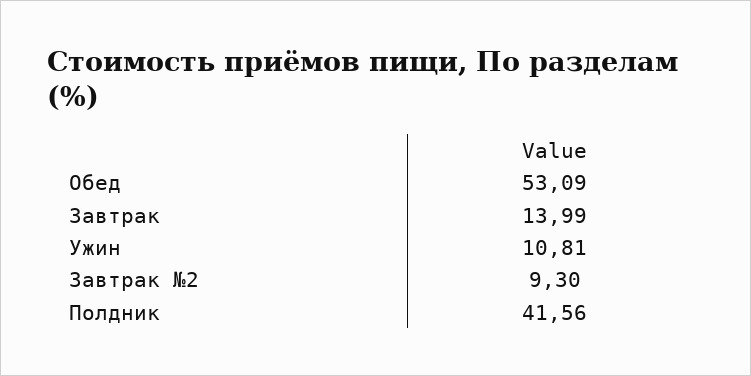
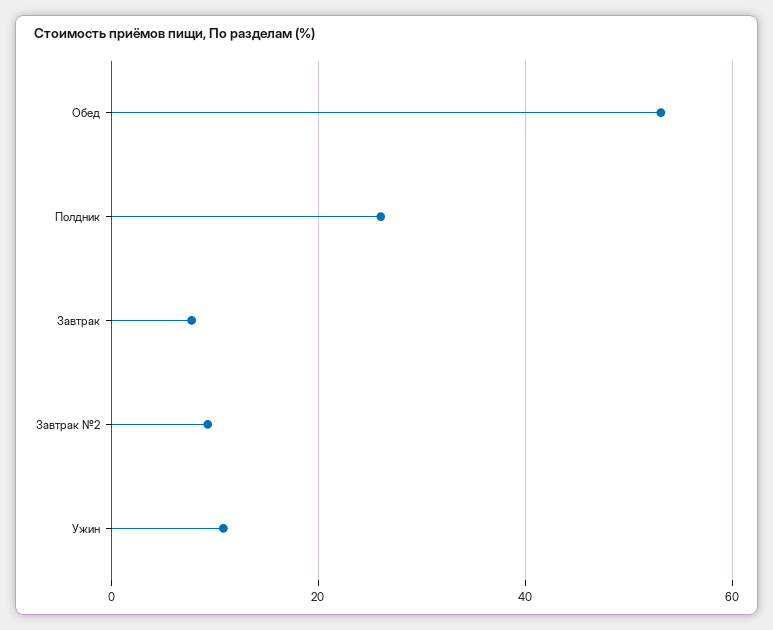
  {
    "Обед": 53.09,
-   "Завтрак": 13.99,
+   "Завтрак": 8,
    "Ужин": 10.81,
    "Завтрак №2": 9.3,
-   "Полдник": 41.56
+   "Полдник": 26
  }

